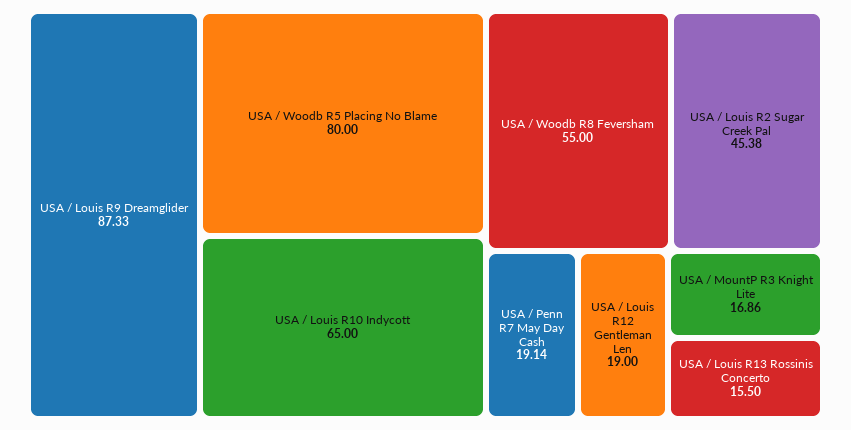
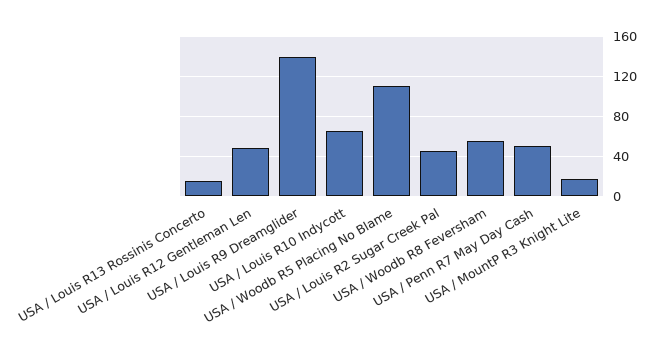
  {
-   "USA / Louis R9 Dreamglider": 87.33,
+   "USA / Louis R9 Dreamglider": 140,
-   "USA / Woodb R5 Placing No Blame": 80,
+   "USA / Woodb R5 Placing No Blame": 110,
    "USA / Louis R10 Indycott": 65,
    "USA / Woodb R8 Feversham": 55,
    "USA / Louis R2 Sugar Creek Pal": 45.38,
-   "USA / Penn R7 May Day Cash": 19.14,
+   "USA / Penn R7 May Day Cash": 50,
-   "USA / Louis R12 Gentleman Len": 19,
+   "USA / Louis R12 Gentleman Len": 50,
    "USA / MountP R3 Knight Lite": 16.86,
    "USA / Louis R13 Rossinis Concerto": 15.5
  }

